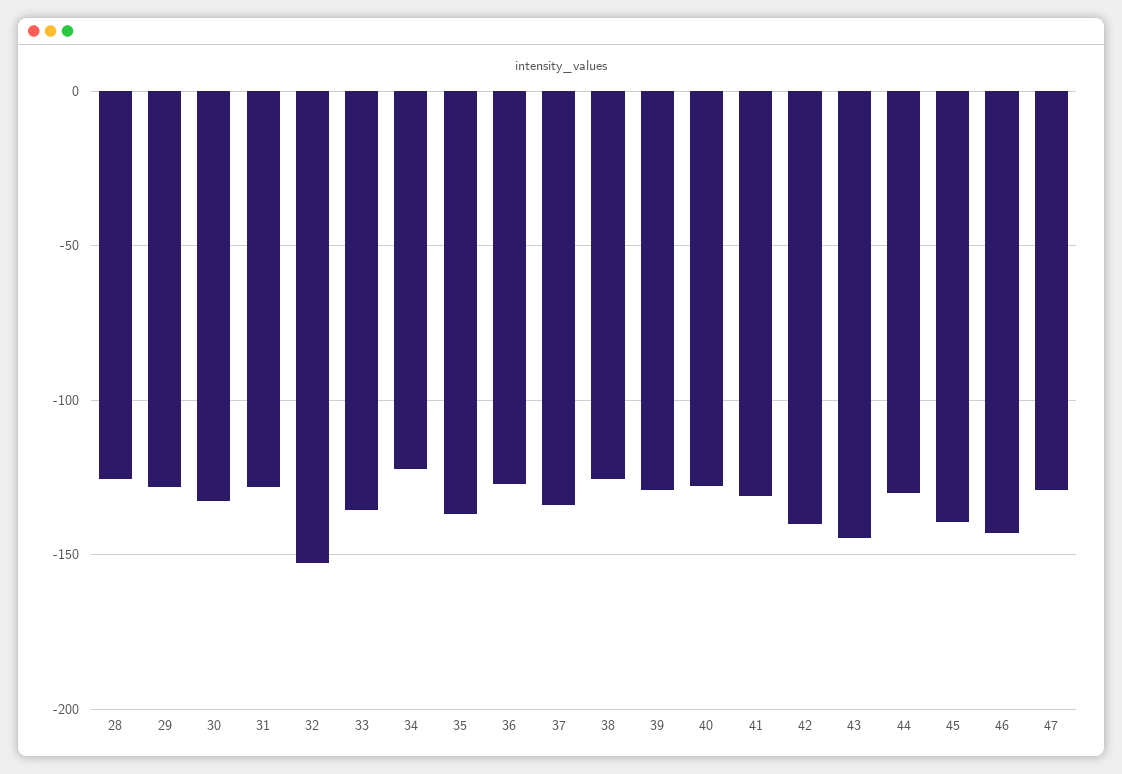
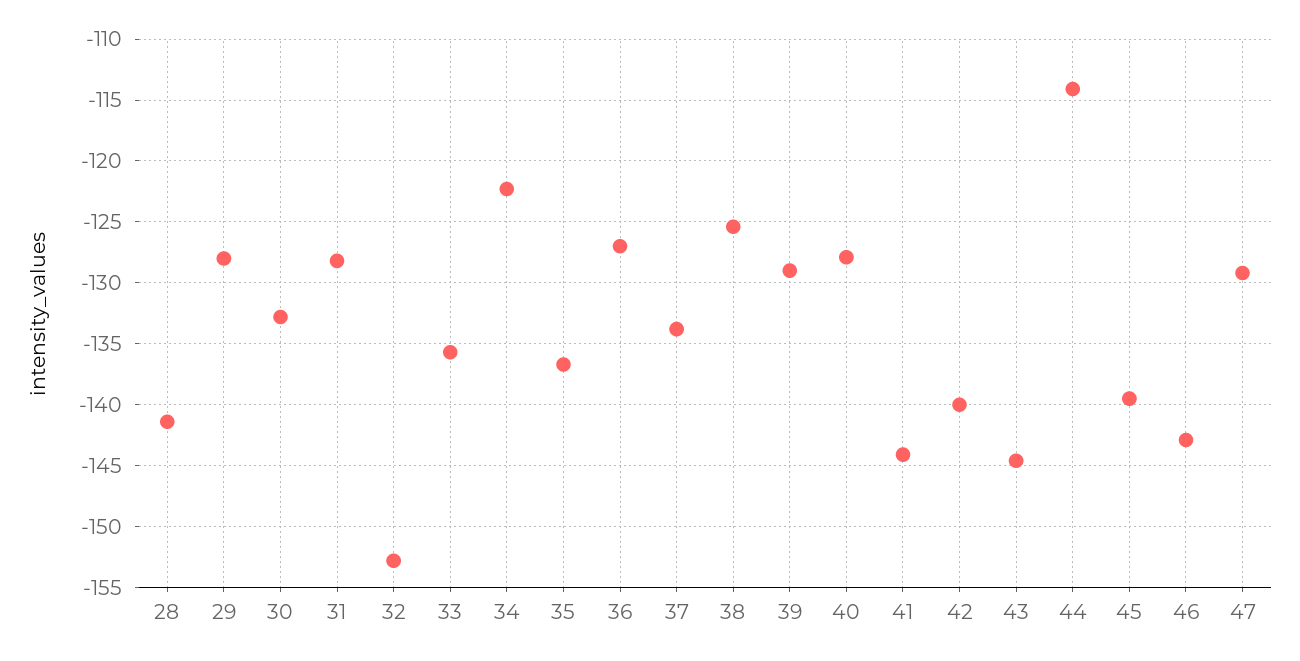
  {
-   "28": -125,
+   "28": -141.5,
    "29": -128,
    "30": -133,
    "31": -128,
    "32": -153,
    "33": -135.5,
    "34": -122.5,
    "35": -136.5,
    "36": -127,
    "37": -134,
    "38": -125.5,
    "39": -129,
    "40": -128,
-   "41": -130,
+   "41": -144,
    "42": -140,
    "43": -144.5,
-   "44": -130,
+   "44": -114,
    "45": -139.5,
    "46": -143,
    "47": -129
  }

